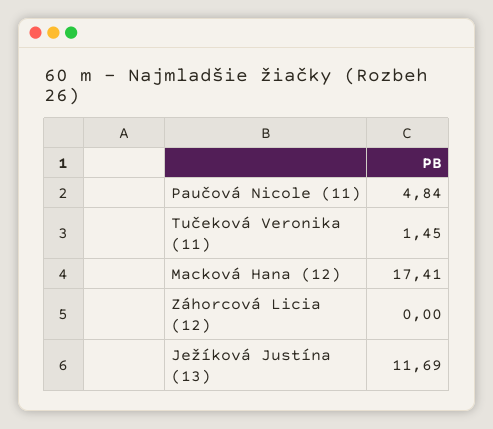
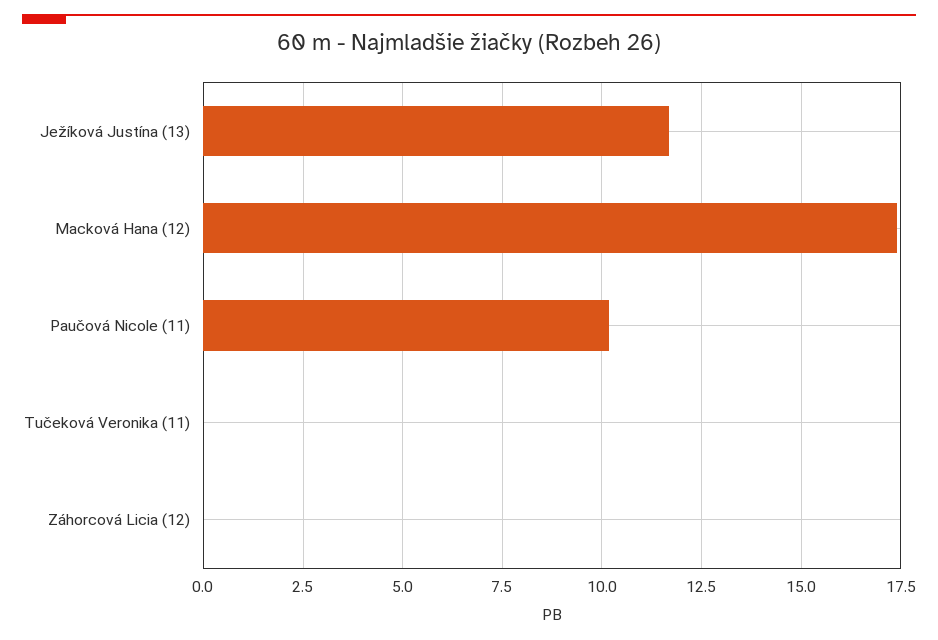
  {
-   "Paučová Nicole (11)": 4.84,
+   "Paučová Nicole (11)": 10.25,
-   "Tučeková Veronika (11)": 1.45,
+   "Tučeková Veronika (11)": 0,
    "Macková Hana (12)": 17.41,
    "Záhorcová Licia (12)": 0,
    "Ježíková Justína (13)": 11.69
  }

